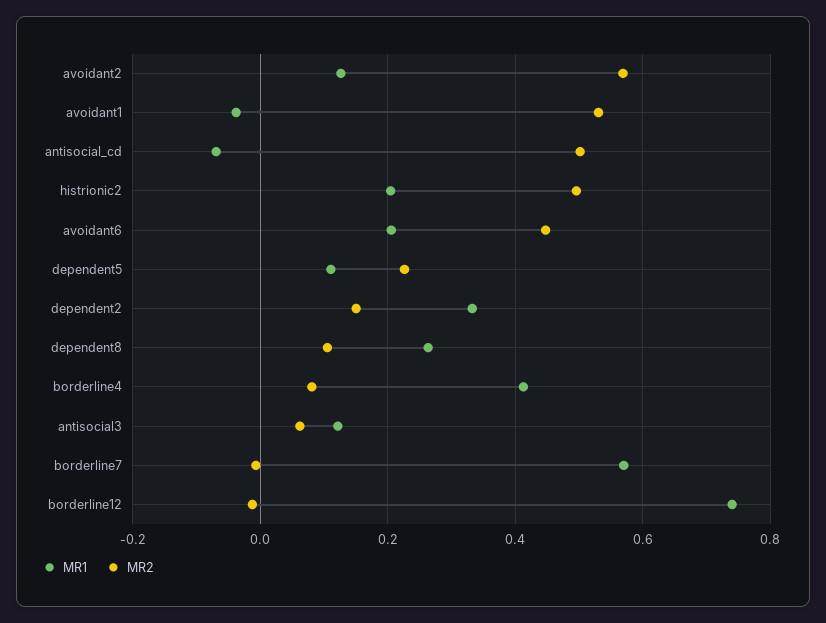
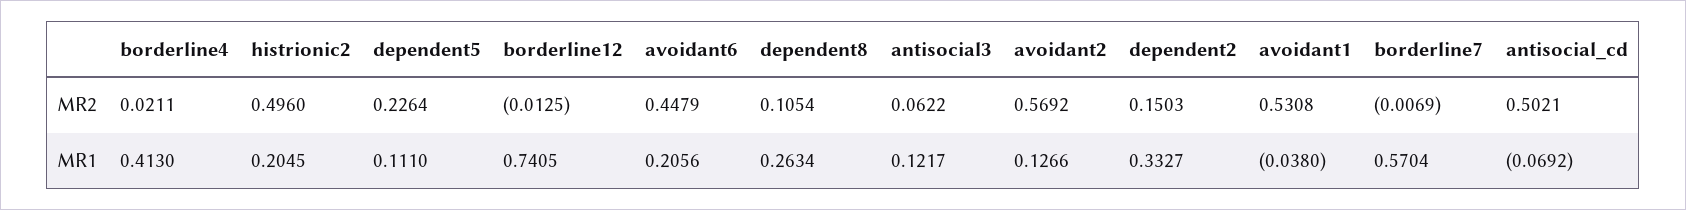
  {
    "MR1": {
      "avoidant2": 0.1266,
      "avoidant1": -0.038,
      "antisocial_cd": -0.0692,
      "histrionic2": 0.2045,
      "avoidant6": 0.2056,
      "dependent5": 0.111,
      "dependent2": 0.3327,
      "dependent8": 0.2634,
      "borderline4": 0.413,
      "antisocial3": 0.1217,
      "borderline7": 0.5704,
      "borderline12": 0.7405
    },
    "MR2": {
      "avoidant2": 0.5692,
      "avoidant1": 0.5308,
      "antisocial_cd": 0.5021,
      "histrionic2": 0.496,
      "avoidant6": 0.4479,
      "dependent5": 0.2264,
      "dependent2": 0.1503,
      "dependent8": 0.1054,
-     "borderline4": 0.08,
+     "borderline4": 0.0211,
      "antisocial3": 0.0622,
      "borderline7": -0.0069,
      "borderline12": -0.0125
    }
  }

